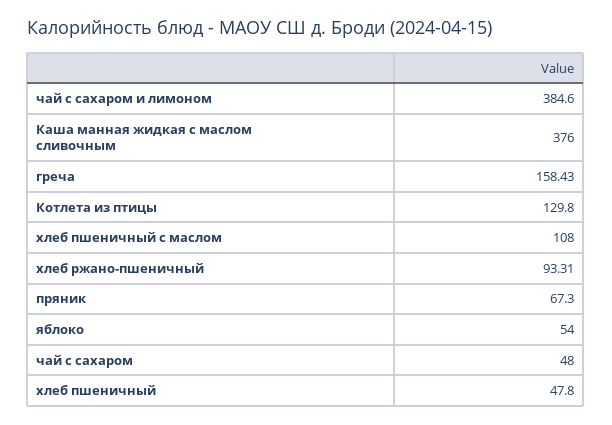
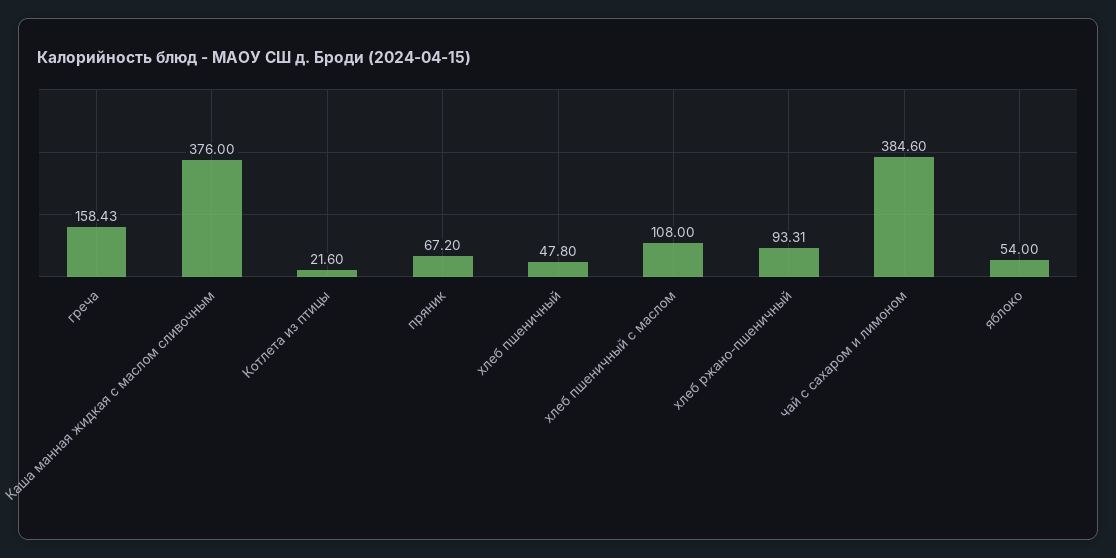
  {
    "чай с сахаром и лимоном": 384.6,
    "Каша манная жидкая с маслом сливочным": 376,
    "греча": 158.43,
-   "Котлета из птицы": 129.8,
+   "Котлета из птицы": 21.6,
    "хлеб пшеничный с маслом": 108,
    "хлеб ржано-пшеничный": 93.31,
-   "пряник": 67.3,
+   "пряник": 67.2,
    "яблоко": 54,
-   "чай с сахаром": 48,
    "хлеб пшеничный": 47.8
  }

